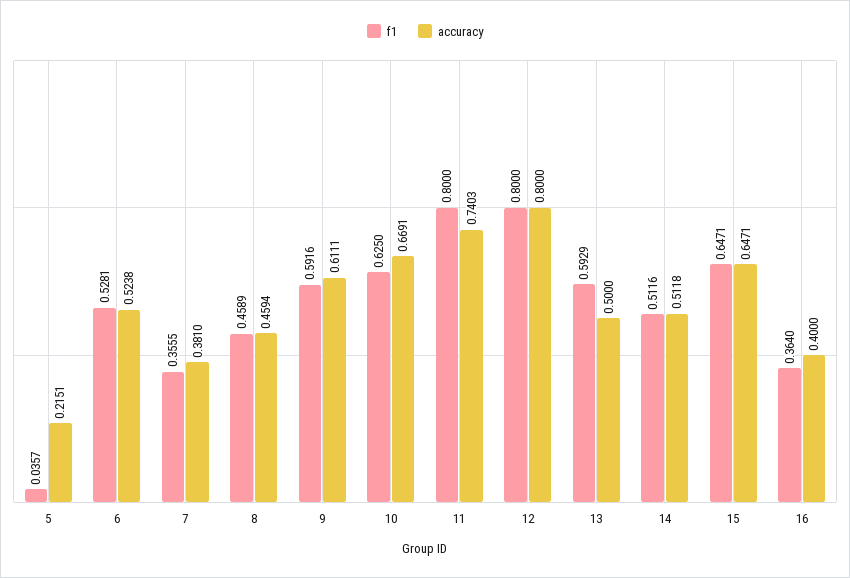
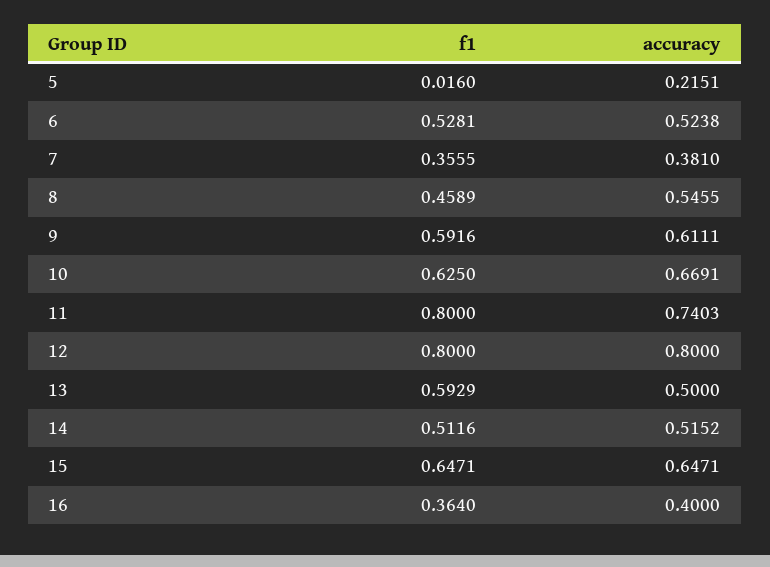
  {
    "f1": {
-     "5": 0.0357,
+     "5": 0.016,
      "6": 0.5281,
      "7": 0.3555,
      "8": 0.4589,
      "9": 0.5916,
      "10": 0.625,
      "11": 0.8,
      "12": 0.8,
      "13": 0.5929,
      "14": 0.5116,
      "15": 0.6471,
      "16": 0.364
    },
    "accuracy": {
      "5": 0.2151,
      "6": 0.5238,
      "7": 0.381,
-     "8": 0.4594,
+     "8": 0.5455,
      "9": 0.6111,
      "10": 0.6691,
      "11": 0.7403,
      "12": 0.8,
      "13": 0.5,
-     "14": 0.5118,
+     "14": 0.5152,
      "15": 0.6471,
      "16": 0.4
    }
  }

